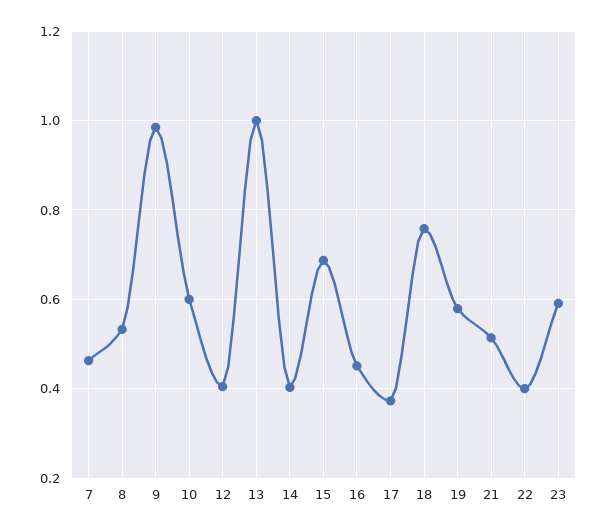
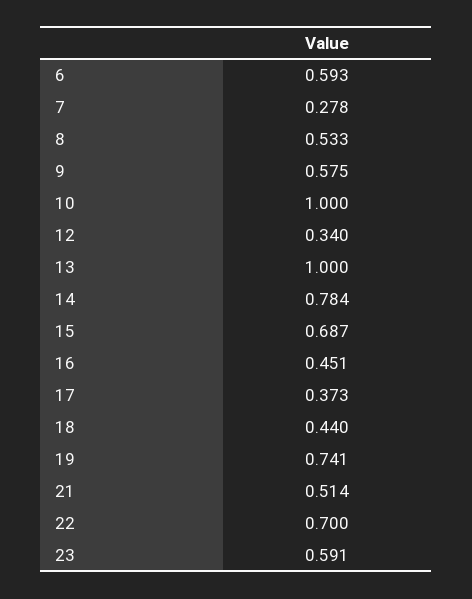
  {
-   "7": 0.46,
+   "7": 0.278,
    "8": 0.533,
-   "9": 0.98,
+   "9": 0.575,
-   "10": 0.6,
+   "10": 1,
-   "12": 0.4,
+   "12": 0.34,
    "13": 1,
-   "14": 0.4,
+   "14": 0.784,
    "15": 0.687,
    "16": 0.451,
    "17": 0.373,
-   "18": 0.76,
+   "18": 0.44,
-   "19": 0.58,
+   "19": 0.741,
    "21": 0.514,
-   "22": 0.4,
+   "22": 0.7,
-   "23": 0.591
+   "23": 0.591,
+   "6": 0.593
  }

